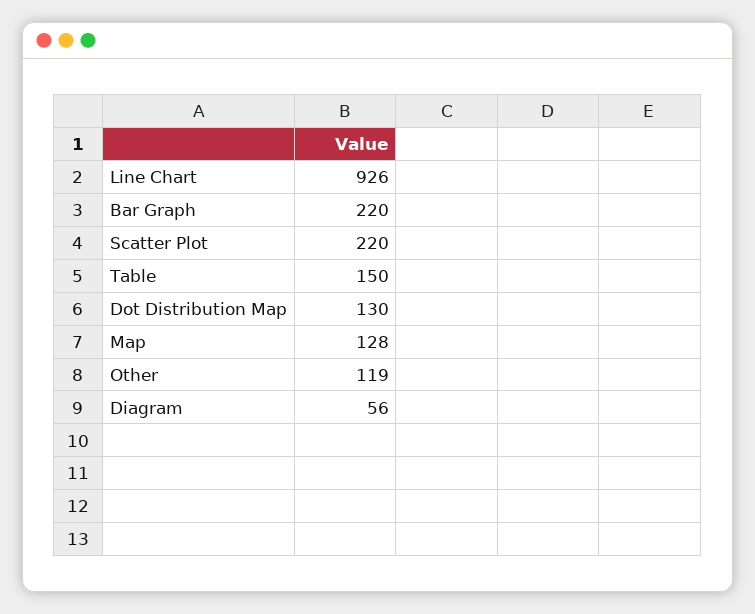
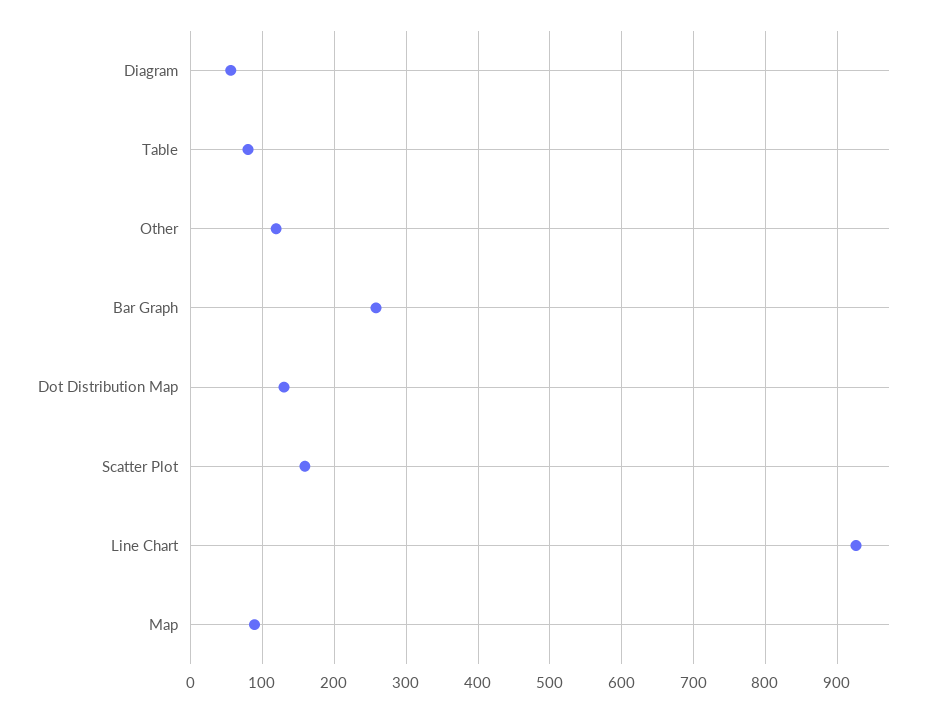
  {
    "Line Chart": 926,
-   "Bar Graph": 220,
+   "Bar Graph": 260,
-   "Scatter Plot": 220,
+   "Scatter Plot": 160,
-   "Table": 150,
+   "Table": 80,
    "Dot Distribution Map": 130,
-   "Map": 128,
+   "Map": 90,
    "Other": 119,
    "Diagram": 56
  }

